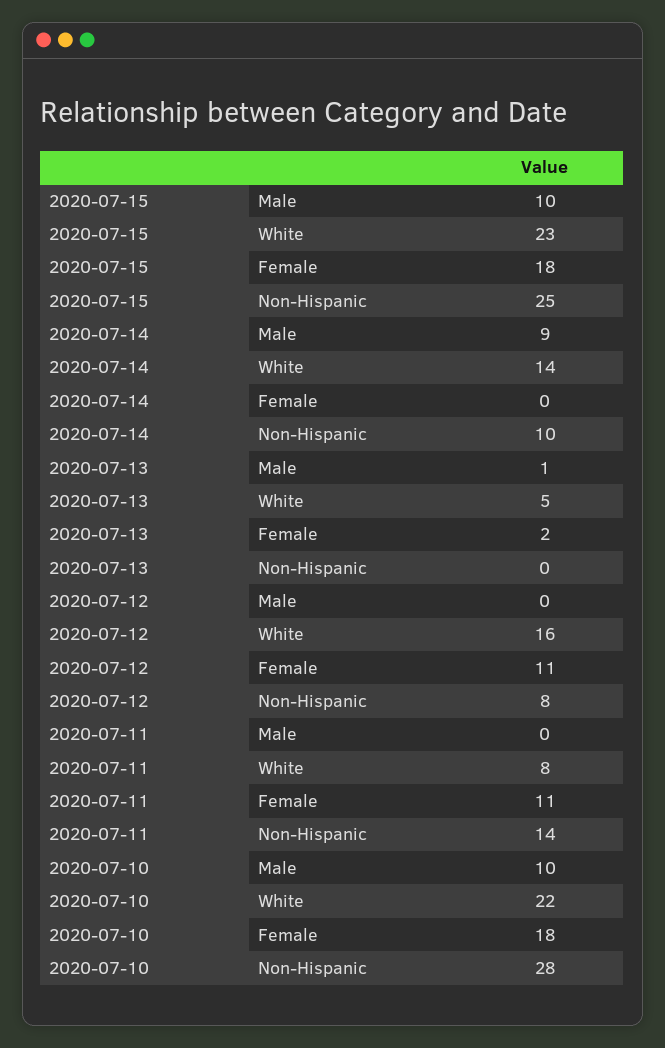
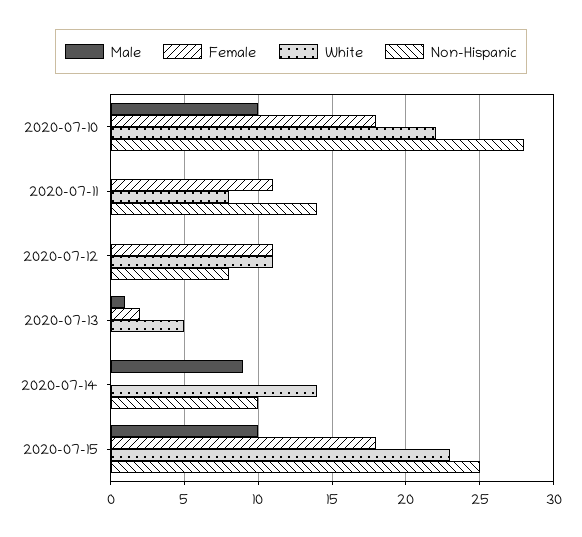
  {
    "Male": {
      "2020-07-15": 10,
      "2020-07-14": 9,
      "2020-07-13": 1,
      "2020-07-12": 0,
      "2020-07-11": 0,
      "2020-07-10": 10
    },
    "White": {
      "2020-07-15": 23,
      "2020-07-14": 14,
      "2020-07-13": 5,
-     "2020-07-12": 16,
+     "2020-07-12": 11,
      "2020-07-11": 8,
      "2020-07-10": 22
    },
    "Female": {
      "2020-07-15": 18,
      "2020-07-14": 0,
      "2020-07-13": 2,
      "2020-07-12": 11,
      "2020-07-11": 11,
      "2020-07-10": 18
    },
    "Non-Hispanic": {
      "2020-07-15": 25,
      "2020-07-14": 10,
      "2020-07-13": 0,
      "2020-07-12": 8,
      "2020-07-11": 14,
      "2020-07-10": 28
    }
  }

